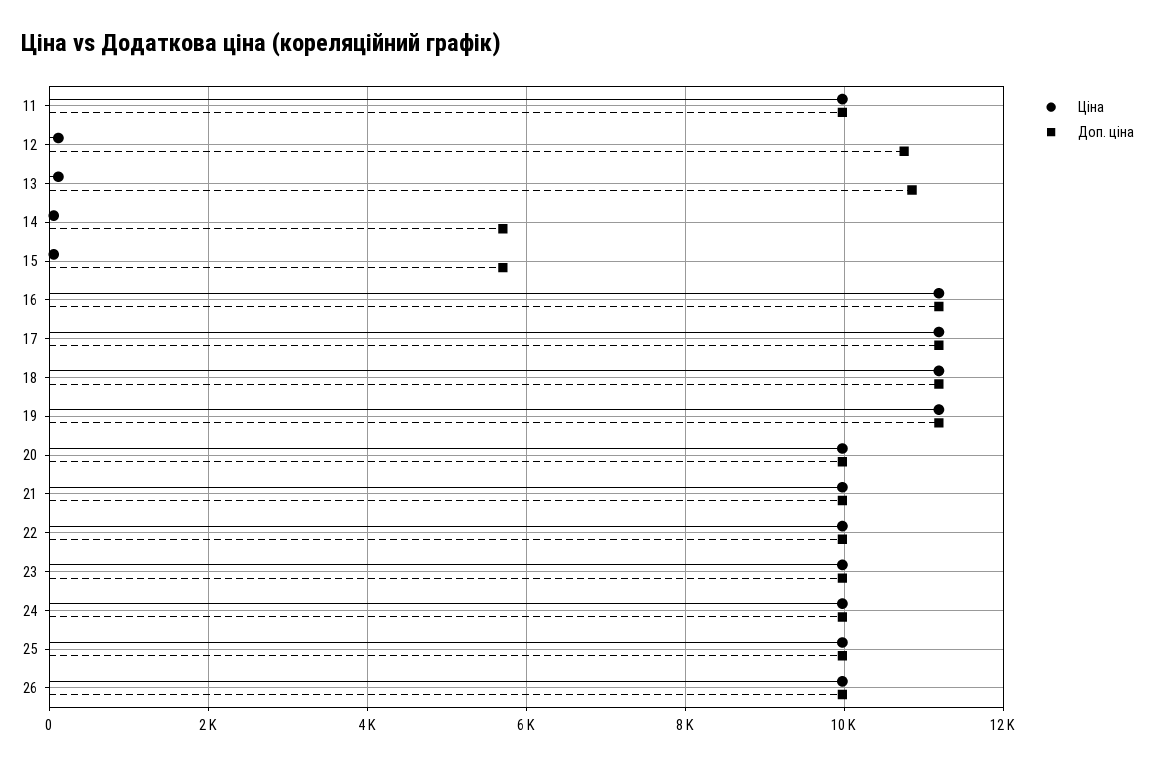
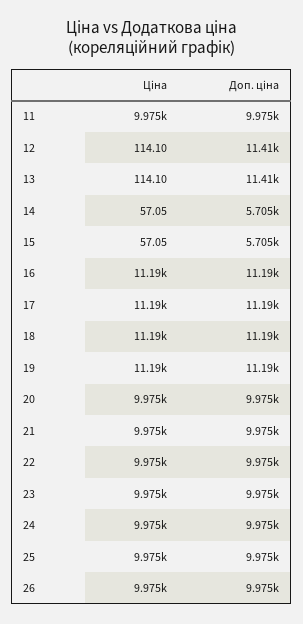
  {
    "Ціна": {
      "11": 9975,
      "12": 114.1,
      "13": 114.1,
      "14": 57.05,
      "15": 57.05,
      "16": 11190,
      "17": 11190,
      "18": 11190,
      "19": 11190,
      "20": 9975,
      "21": 9975,
      "22": 9975,
      "23": 9975,
      "24": 9975,
      "25": 9975,
      "26": 9975
    },
    "Доп. ціна": {
      "11": 9975,
-     "12": 10800,
+     "12": 11410,
-     "13": 10800,
+     "13": 11410,
      "14": 5705,
      "15": 5705,
      "16": 11190,
      "17": 11190,
      "18": 11190,
      "19": 11190,
      "20": 9975,
      "21": 9975,
      "22": 9975,
      "23": 9975,
      "24": 9975,
      "25": 9975,
      "26": 9975
    }
  }

